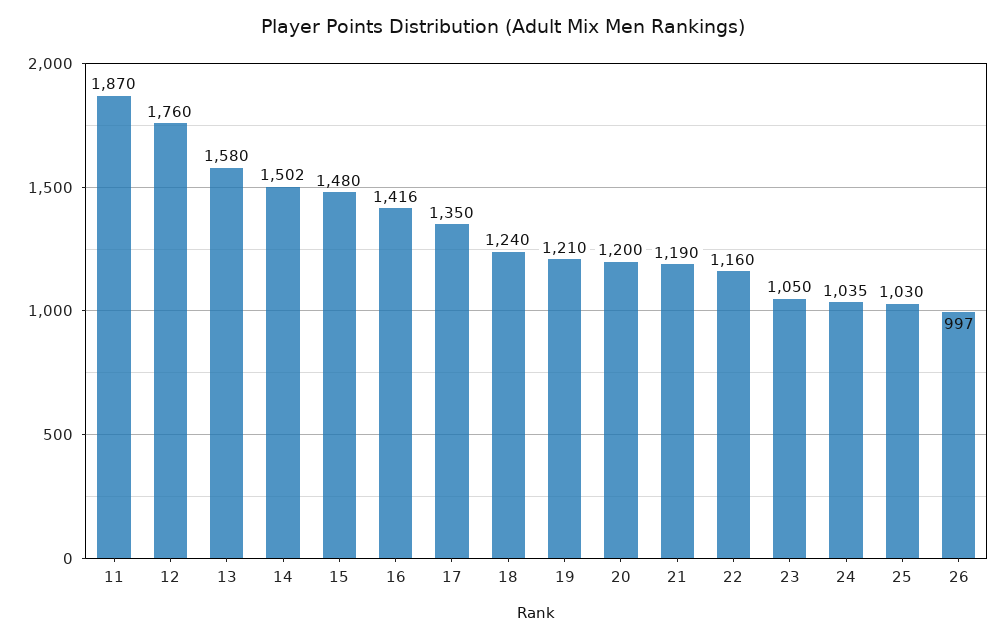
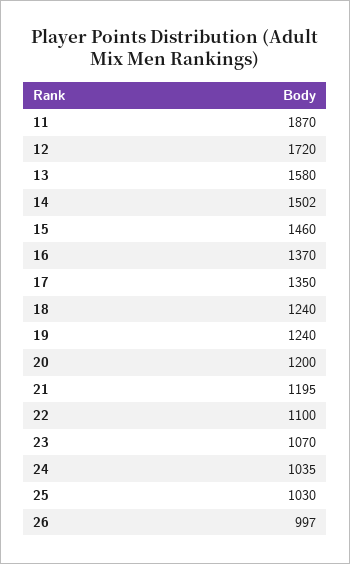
  {
    "11": 1870,
-   "12": 1760,
+   "12": 1720,
    "13": 1580,
    "14": 1502,
-   "15": 1480,
+   "15": 1460,
-   "16": 1416,
+   "16": 1370,
    "17": 1350,
    "18": 1240,
-   "19": 1210,
+   "19": 1240,
    "20": 1200,
-   "21": 1190,
+   "21": 1195,
-   "22": 1160,
+   "22": 1100,
-   "23": 1050,
+   "23": 1070,
    "24": 1035,
    "25": 1030,
    "26": 997
  }

